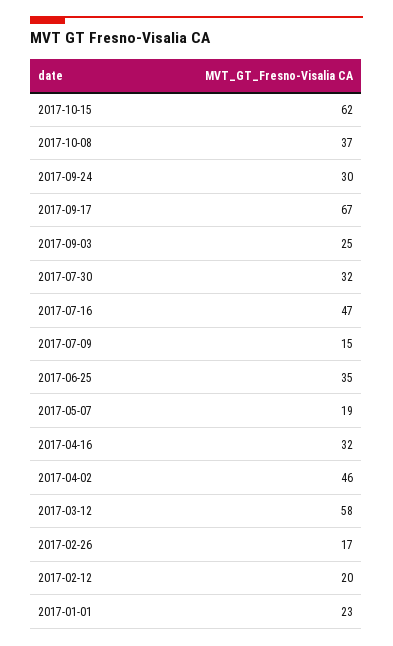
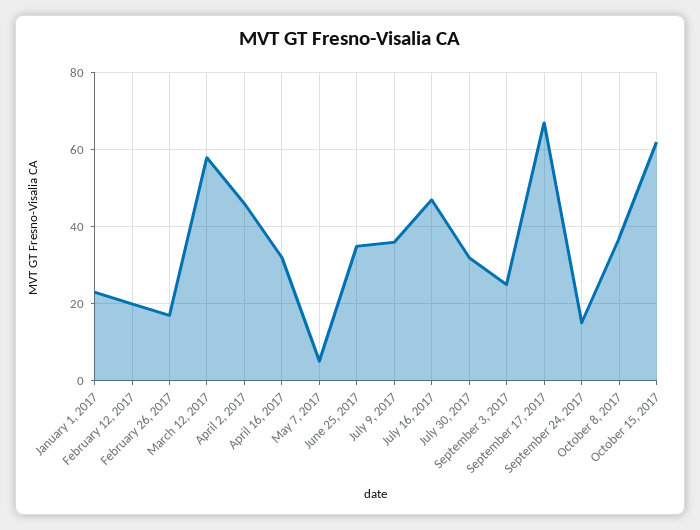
  {
    "2017-10-15": 62,
    "2017-10-08": 37,
-   "2017-09-24": 30,
+   "2017-09-24": 15,
    "2017-09-17": 67,
    "2017-09-03": 25,
    "2017-07-30": 32,
    "2017-07-16": 47,
-   "2017-07-09": 15,
+   "2017-07-09": 35,
    "2017-06-25": 35,
-   "2017-05-07": 19,
+   "2017-05-07": 5,
    "2017-04-16": 32,
    "2017-04-02": 46,
    "2017-03-12": 58,
    "2017-02-26": 17,
    "2017-02-12": 20,
    "2017-01-01": 23
  }

